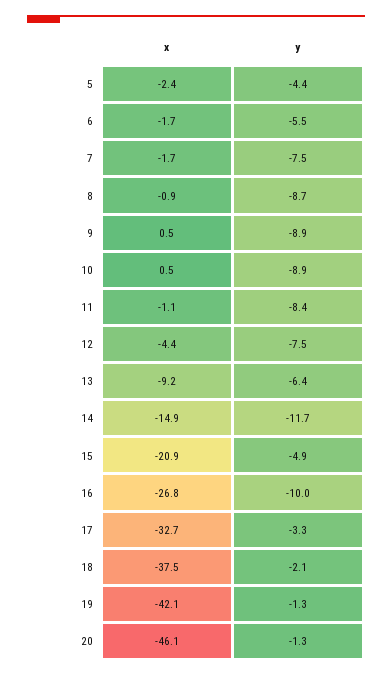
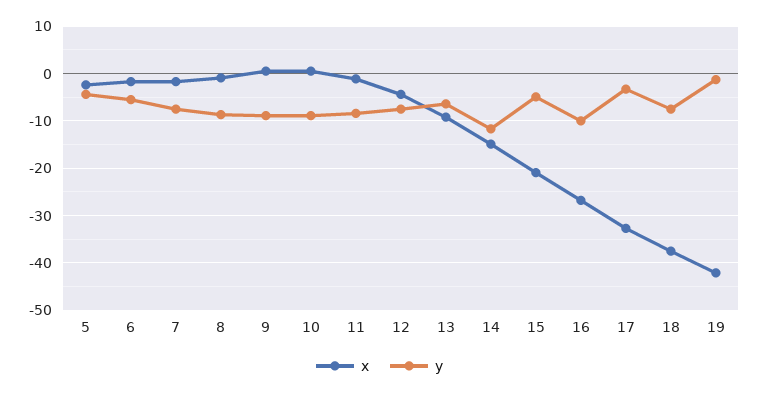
  {
    "x": {
      "5": -2.4,
      "6": -1.7,
      "7": -1.7,
      "8": -0.9,
      "9": 0.5,
      "10": 0.5,
      "11": -1.1,
      "12": -4.4,
      "13": -9.2,
      "14": -14.9,
      "15": -20.9,
      "16": -26.8,
      "17": -32.7,
      "18": -37.5,
-     "19": -42.1,
+     "19": -42.1
-     "20": -46.1
    },
    "y": {
      "5": -4.4,
      "6": -5.5,
      "7": -7.5,
      "8": -8.7,
      "9": -8.9,
      "10": -8.9,
      "11": -8.4,
      "12": -7.5,
      "13": -6.4,
      "14": -11.7,
      "15": -4.9,
      "16": -10,
      "17": -3.3,
-     "18": -2.1,
+     "18": -8,
-     "19": -1.3,
+     "19": -1.3
-     "20": -1.3
    }
  }

